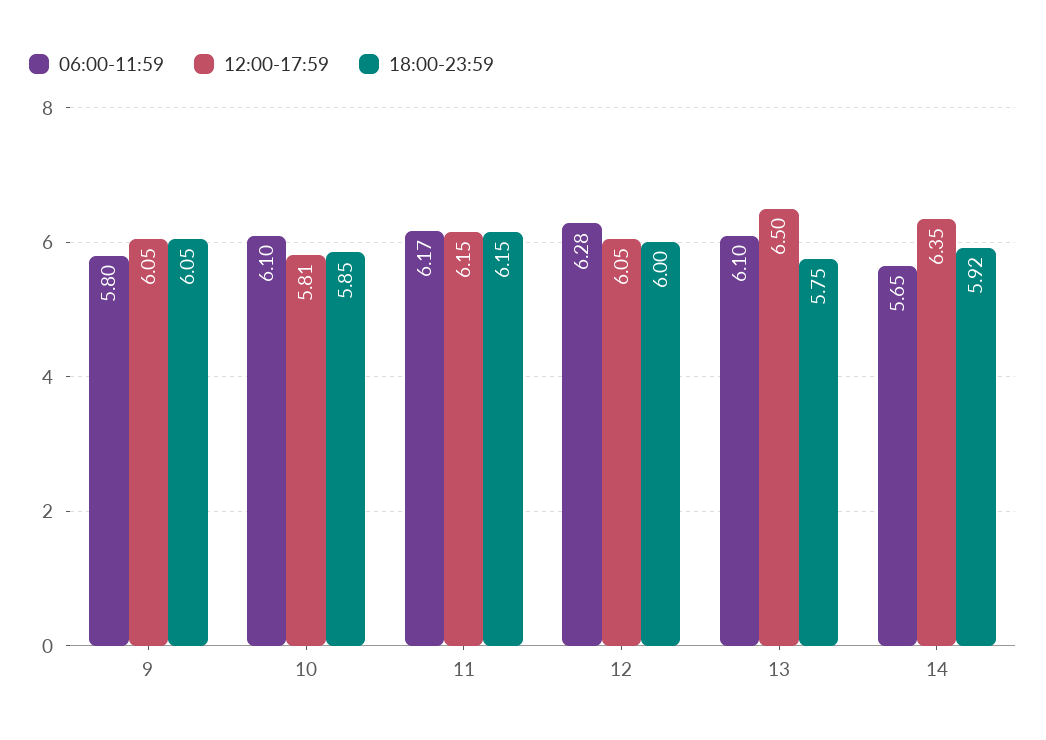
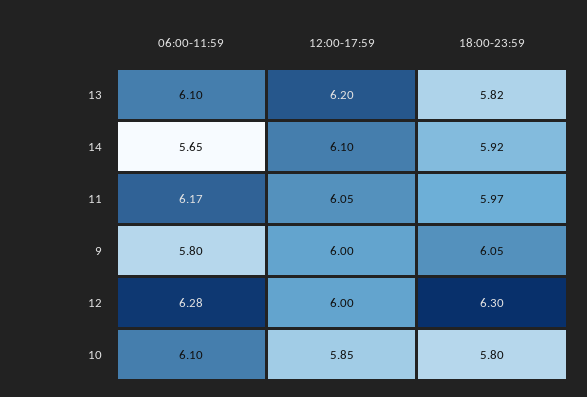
  {
    "06:00-11:59": {
      "9": 5.8,
      "10": 6.1,
      "11": 6.17,
      "12": 6.28,
      "13": 6.1,
      "14": 5.65
    },
    "12:00-17:59": {
-     "9": 6.05,
+     "9": 6,
-     "10": 5.81,
+     "10": 5.85,
-     "11": 6.15,
+     "11": 6.05,
-     "12": 6.05,
+     "12": 6,
-     "13": 6.5,
+     "13": 6.2,
-     "14": 6.35
+     "14": 6.1
    },
    "18:00-23:59": {
      "9": 6.05,
-     "10": 5.85,
+     "10": 5.8,
-     "11": 6.15,
+     "11": 5.97,
-     "12": 6,
+     "12": 6.3,
-     "13": 5.75,
+     "13": 5.82,
      "14": 5.92
    }
  }

